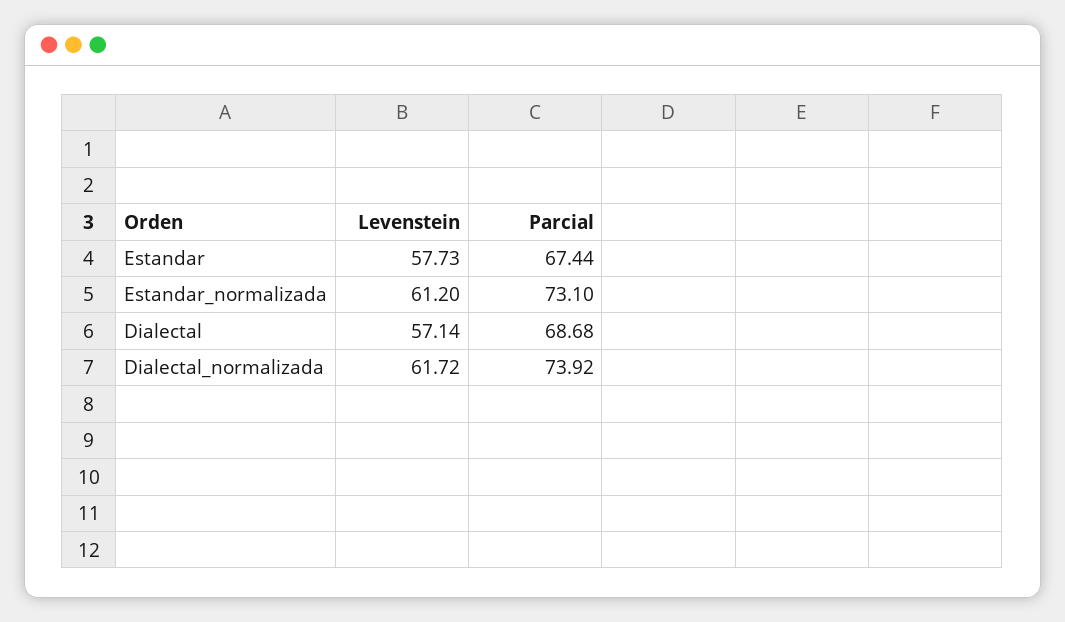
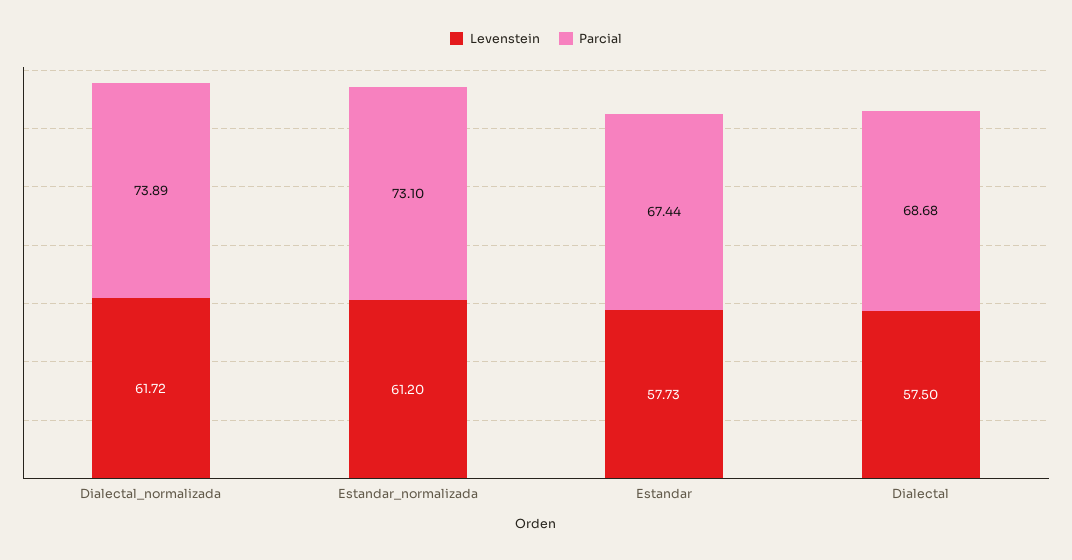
  {
    "Levenstein": {
      "Estandar": 57.73,
      "Estandar_normalizada": 61.2,
-     "Dialectal": 57.14,
+     "Dialectal": 57.5,
      "Dialectal_normalizada": 61.72
    },
    "Parcial": {
      "Estandar": 67.44,
      "Estandar_normalizada": 73.1,
      "Dialectal": 68.68,
-     "Dialectal_normalizada": 73.92
+     "Dialectal_normalizada": 73.89
    }
  }

